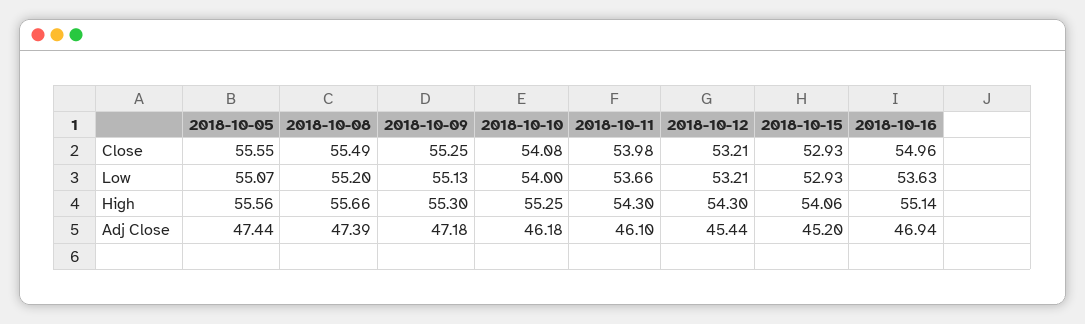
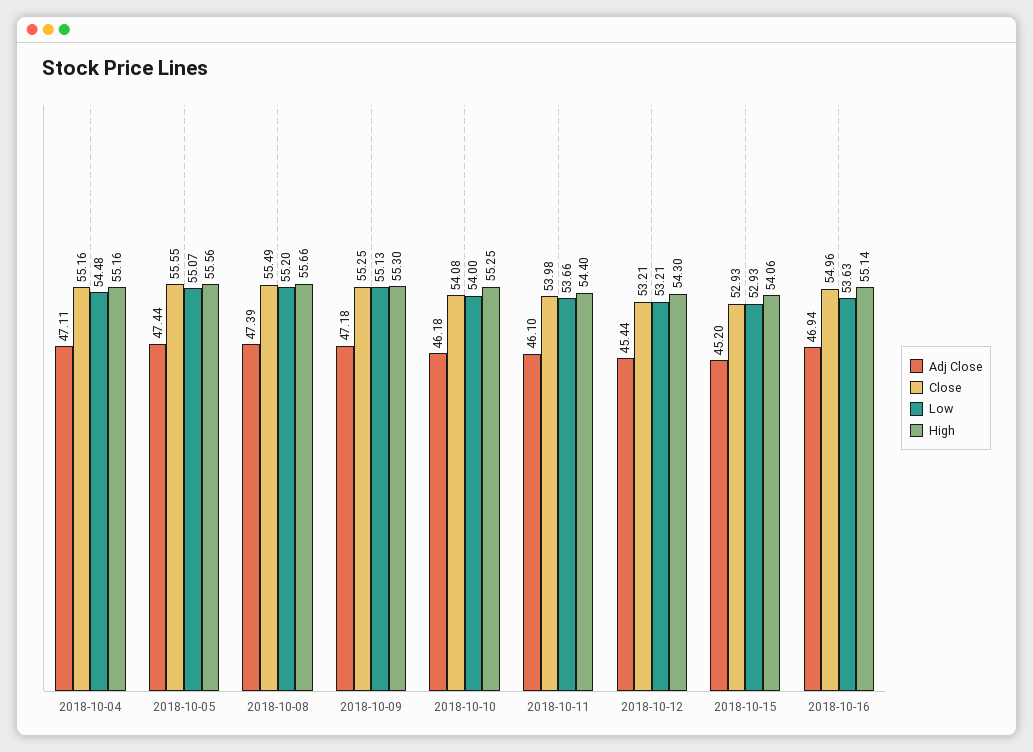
  {
    "Close": {
      "2018-10-05": 55.55,
      "2018-10-08": 55.49,
      "2018-10-09": 55.25,
      "2018-10-10": 54.08,
      "2018-10-11": 53.98,
      "2018-10-12": 53.21,
      "2018-10-15": 52.93,
-     "2018-10-16": 54.96
+     "2018-10-16": 54.96,
+     "2018-10-04": 55.16
    },
    "Low": {
      "2018-10-05": 55.07,
      "2018-10-08": 55.2,
      "2018-10-09": 55.13,
      "2018-10-10": 54,
      "2018-10-11": 53.66,
      "2018-10-12": 53.21,
      "2018-10-15": 52.93,
-     "2018-10-16": 53.63
+     "2018-10-16": 53.63,
+     "2018-10-04": 54.48
    },
    "High": {
      "2018-10-05": 55.56,
      "2018-10-08": 55.66,
      "2018-10-09": 55.3,
      "2018-10-10": 55.25,
-     "2018-10-11": 54.3,
+     "2018-10-11": 54.4,
      "2018-10-12": 54.3,
      "2018-10-15": 54.06,
-     "2018-10-16": 55.14
+     "2018-10-16": 55.14,
+     "2018-10-04": 55.16
    },
    "Adj Close": {
      "2018-10-05": 47.44,
      "2018-10-08": 47.39,
      "2018-10-09": 47.18,
      "2018-10-10": 46.18,
      "2018-10-11": 46.1,
      "2018-10-12": 45.44,
      "2018-10-15": 45.2,
-     "2018-10-16": 46.94
+     "2018-10-16": 46.94,
+     "2018-10-04": 47.11
    }
  }

